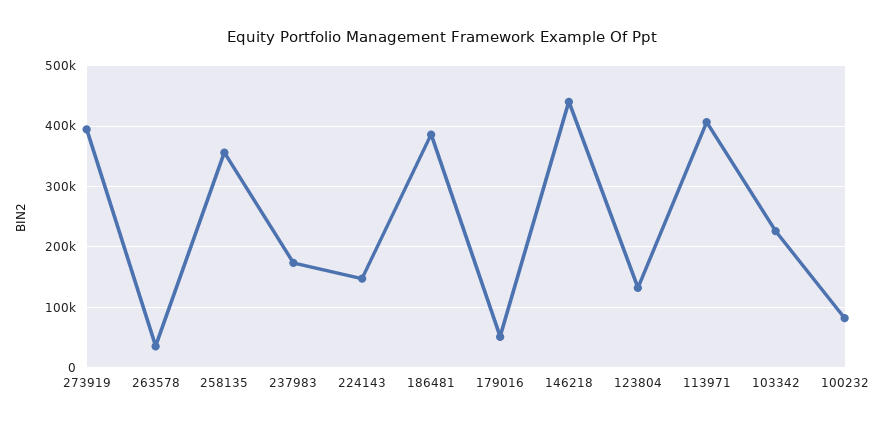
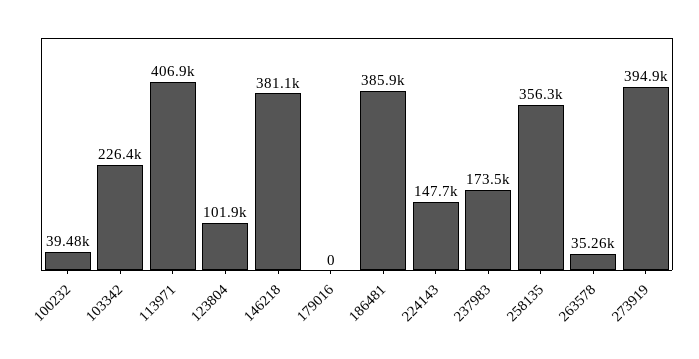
  {
    "273919": 394900,
    "263578": 35260,
    "258135": 356300,
    "237983": 173500,
    "224143": 147700,
    "186481": 385900,
-   "179016": 50000,
+   "179016": 0,
-   "146218": 440000,
+   "146218": 381100,
-   "123804": 130000,
+   "123804": 101900,
    "113971": 406900,
    "103342": 226400,
-   "100232": 80000
+   "100232": 39480
  }

